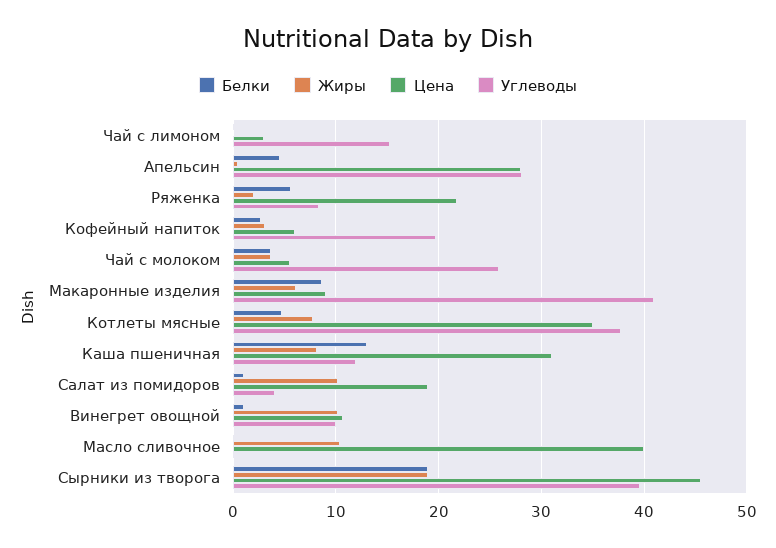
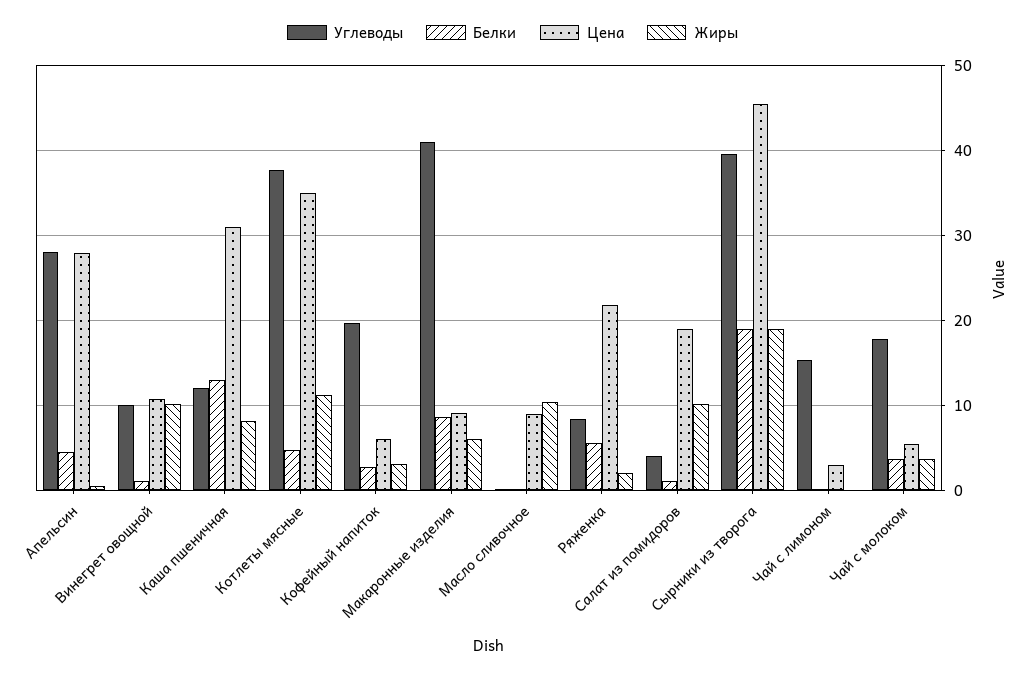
  {
    "Белки": {
      "Чай с лимоном": 0,
      "Апельсин": 5,
      "Ряженка": 6,
      "Кофейный напиток": 3,
      "Чай с молоком": 4,
      "Макаронные изделия": 9,
      "Котлеты мясные": 5,
      "Каша пшеничная": 13,
      "Салат из помидоров": 1,
      "Винегрет овощной": 1,
      "Масло сливочное": 0,
      "Сырники из творога": 19
    },
    "Жиры": {
      "Чай с лимоном": 0,
      "Апельсин": 1,
      "Ряженка": 2,
      "Кофейный напиток": 3,
      "Чай с молоком": 4,
      "Макаронные изделия": 6,
-     "Котлеты мясные": 8,
+     "Котлеты мясные": 11,
      "Каша пшеничная": 8,
      "Салат из помидоров": 10,
      "Винегрет овощной": 10,
      "Масло сливочное": 10,
      "Сырники из творога": 19
    },
    "Цена": {
      "Чай с лимоном": 3,
      "Апельсин": 28,
      "Ряженка": 22,
      "Кофейный напиток": 6,
      "Чай с молоком": 6,
      "Макаронные изделия": 9,
      "Котлеты мясные": 35,
      "Каша пшеничная": 31,
      "Салат из помидоров": 19,
      "Винегрет овощной": 11,
-     "Масло сливочное": 40,
+     "Масло сливочное": 9,
      "Сырники из творога": 46
    },
    "Углеводы": {
      "Чай с лимоном": 15,
      "Апельсин": 28,
      "Ряженка": 8,
      "Кофейный напиток": 20,
-     "Чай с молоком": 26,
+     "Чай с молоком": 18,
      "Макаронные изделия": 41,
      "Котлеты мясные": 38,
      "Каша пшеничная": 12,
      "Салат из помидоров": 4,
      "Винегрет овощной": 10,
      "Масло сливочное": 0,
      "Сырники из творога": 40
    }
  }

